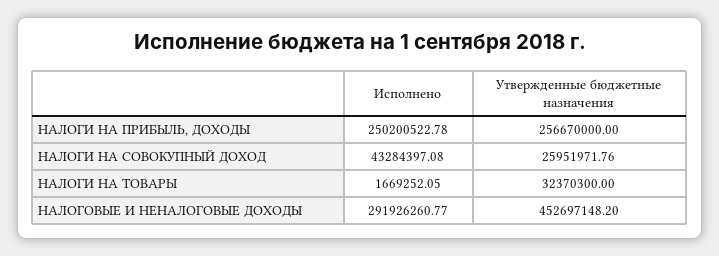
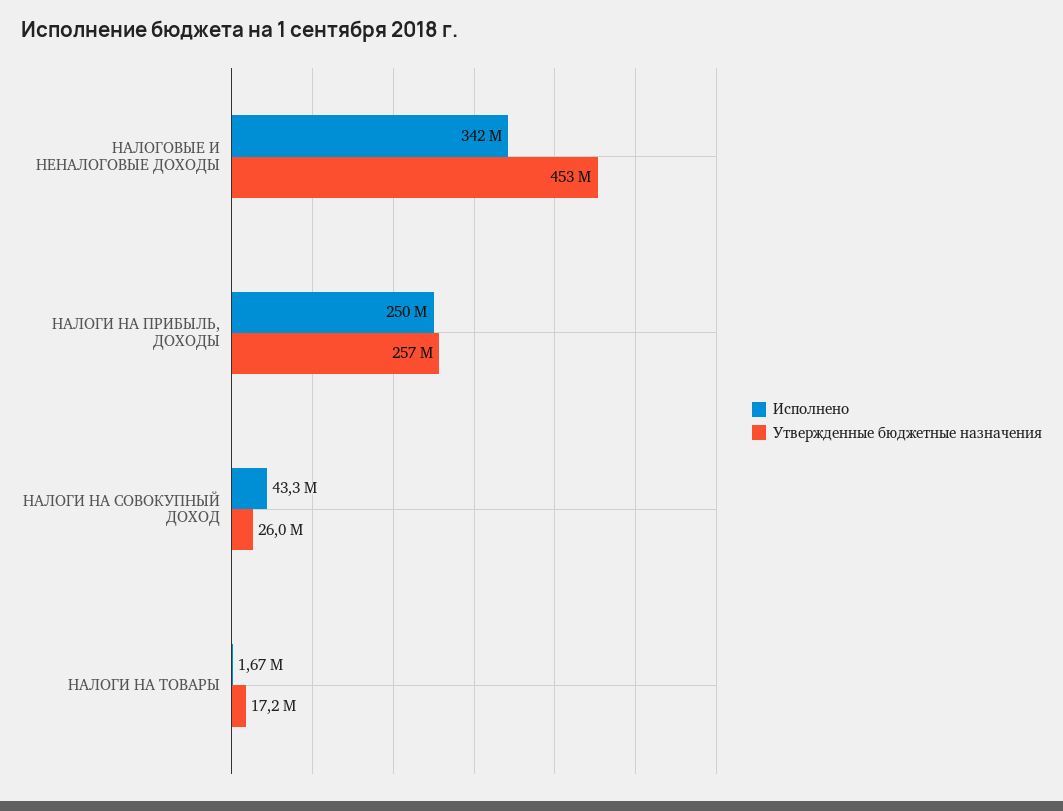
  {
    "Исполнено": {
      "НАЛОГИ НА ПРИБЫЛЬ, ДОХОДЫ": 250200522.78,
      "НАЛОГИ НА СОВОКУПНЫЙ ДОХОД": 43284397.08,
      "НАЛОГИ НА ТОВАРЫ": 1669252.05,
-     "НАЛОГОВЫЕ И НЕНАЛОГОВЫЕ ДОХОДЫ": 291926260.77
+     "НАЛОГОВЫЕ И НЕНАЛОГОВЫЕ ДОХОДЫ": 342000000
    },
    "Утвержденные бюджетные назначения": {
      "НАЛОГИ НА ПРИБЫЛЬ, ДОХОДЫ": 256670000,
      "НАЛОГИ НА СОВОКУПНЫЙ ДОХОД": 25951971.76,
-     "НАЛОГИ НА ТОВАРЫ": 32370300,
+     "НАЛОГИ НА ТОВАРЫ": 17200000,
      "НАЛОГОВЫЕ И НЕНАЛОГОВЫЕ ДОХОДЫ": 452697148.2
    }
  }

